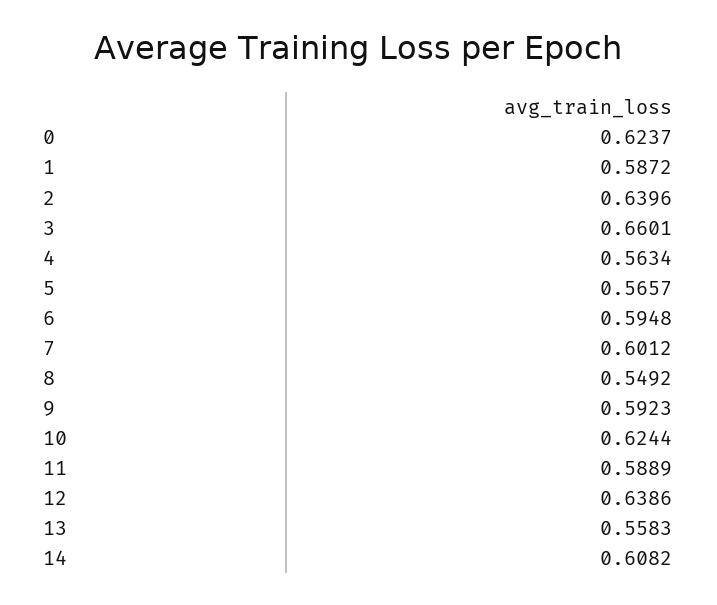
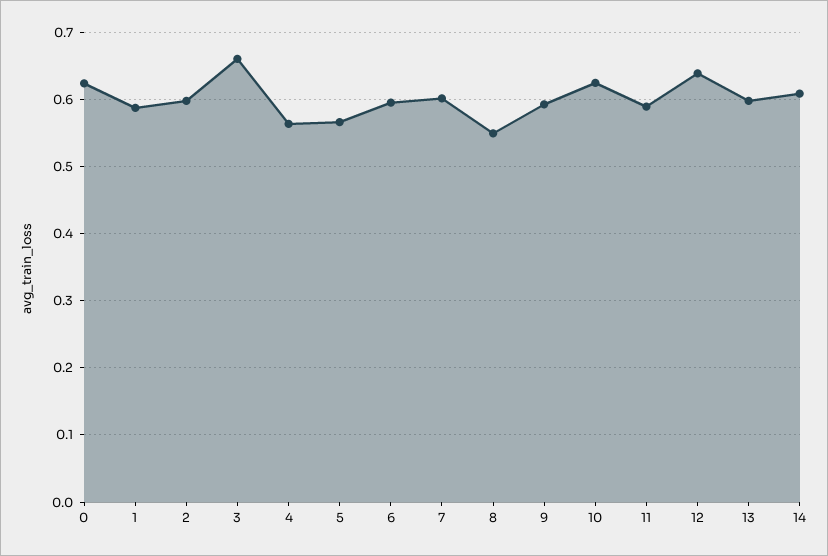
  {
    "0": 0.6237,
    "1": 0.5872,
-   "2": 0.6396,
+   "2": 0.6,
    "3": 0.6601,
    "4": 0.5634,
    "5": 0.5657,
    "6": 0.5948,
    "7": 0.6012,
    "8": 0.5492,
    "9": 0.5923,
    "10": 0.6244,
    "11": 0.5889,
    "12": 0.6386,
-   "13": 0.5583,
+   "13": 0.6,
    "14": 0.6082
  }

